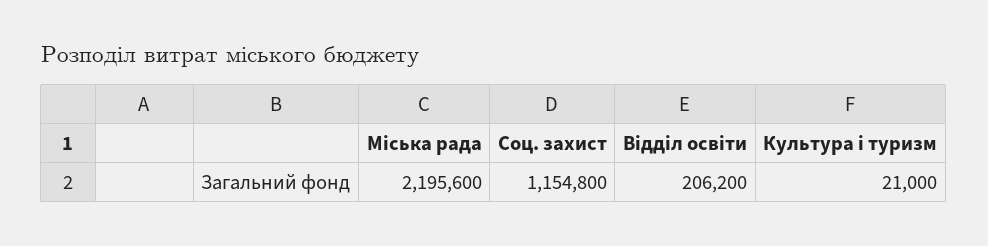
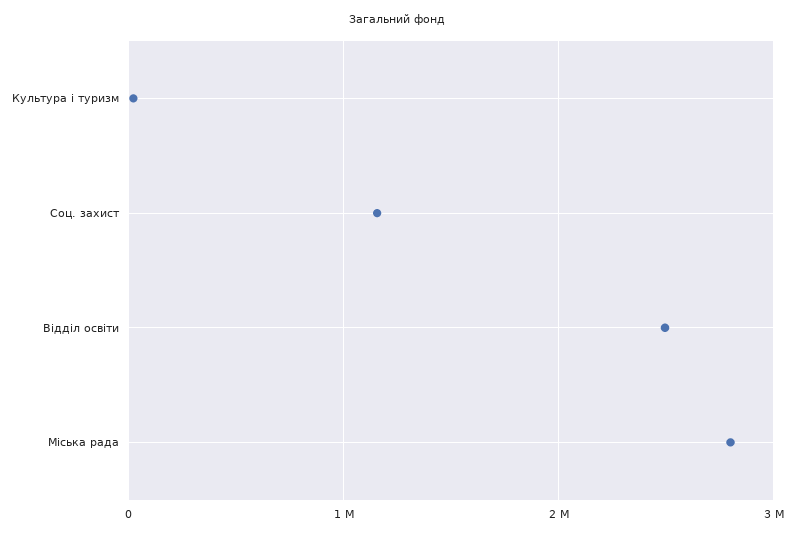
  {
-   "Міська рада": 2195600,
+   "Міська рада": 2800000,
    "Соц. захист": 1154800,
-   "Відділ освіти": 206200,
+   "Відділ освіти": 2500000,
    "Культура і туризм": 21000
  }

